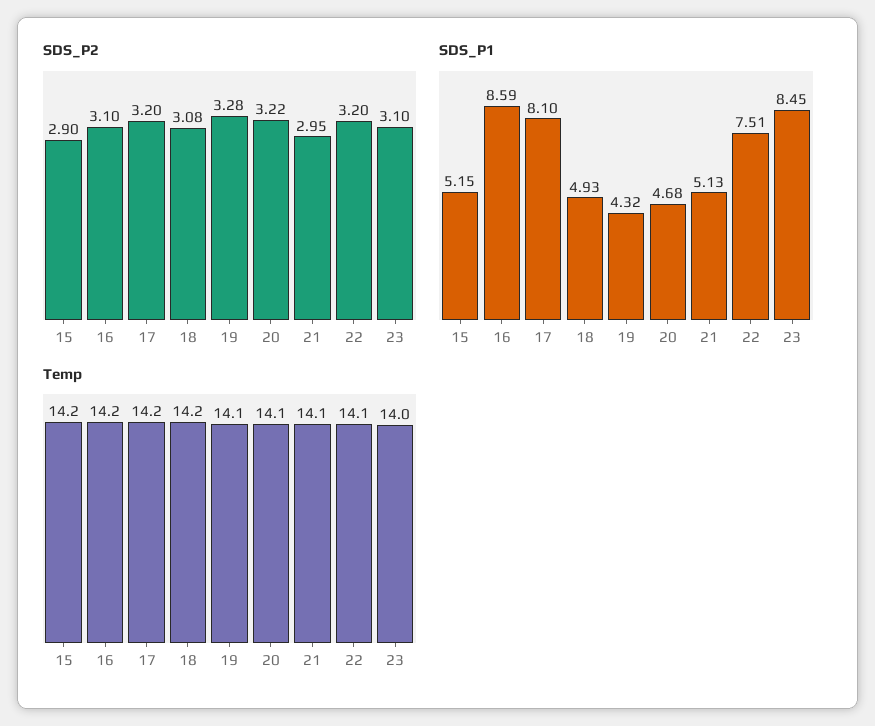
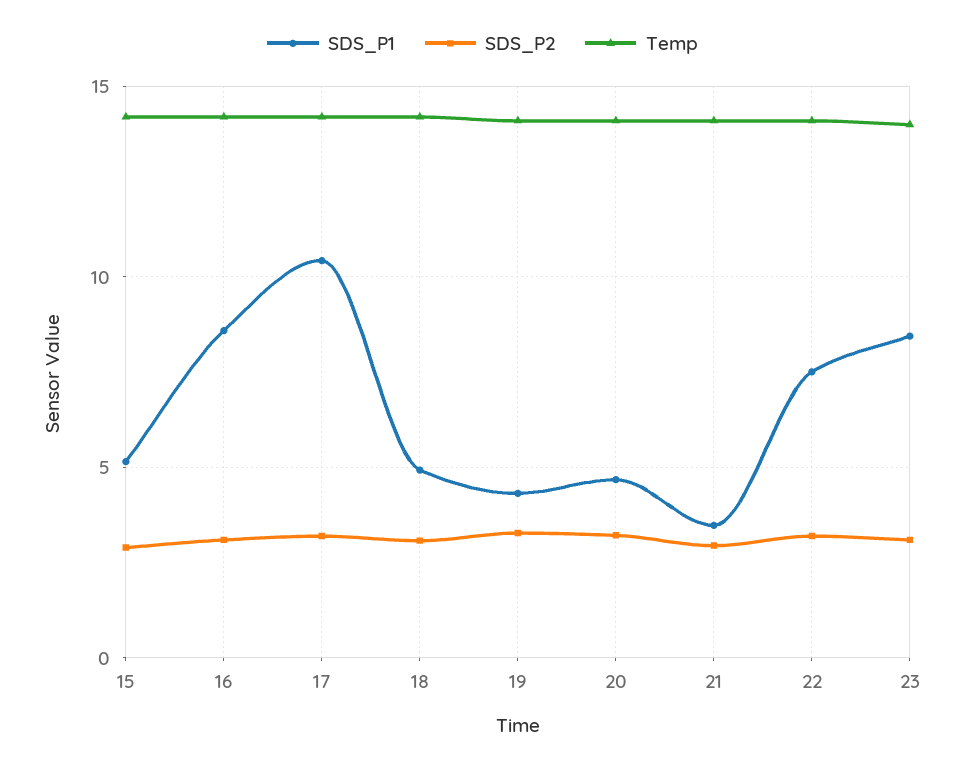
  {
    "SDS_P2": {
      "15": 2.9,
      "16": 3.1,
      "17": 3.2,
      "18": 3.08,
      "19": 3.28,
      "20": 3.22,
      "21": 2.95,
      "22": 3.2,
      "23": 3.1
    },
    "SDS_P1": {
      "15": 5.15,
      "16": 8.59,
-     "17": 8.1,
+     "17": 10.5,
      "18": 4.93,
      "19": 4.32,
      "20": 4.68,
-     "21": 5.13,
+     "21": 3.5,
      "22": 7.51,
      "23": 8.45
    },
    "Temp": {
      "15": 14.2,
      "16": 14.2,
      "17": 14.2,
      "18": 14.2,
      "19": 14.1,
      "20": 14.1,
      "21": 14.1,
      "22": 14.1,
      "23": 14
    }
  }

